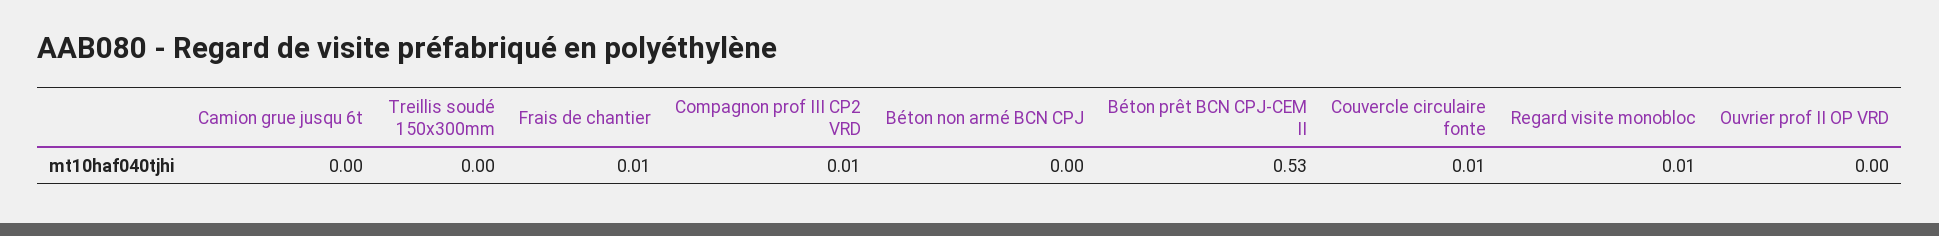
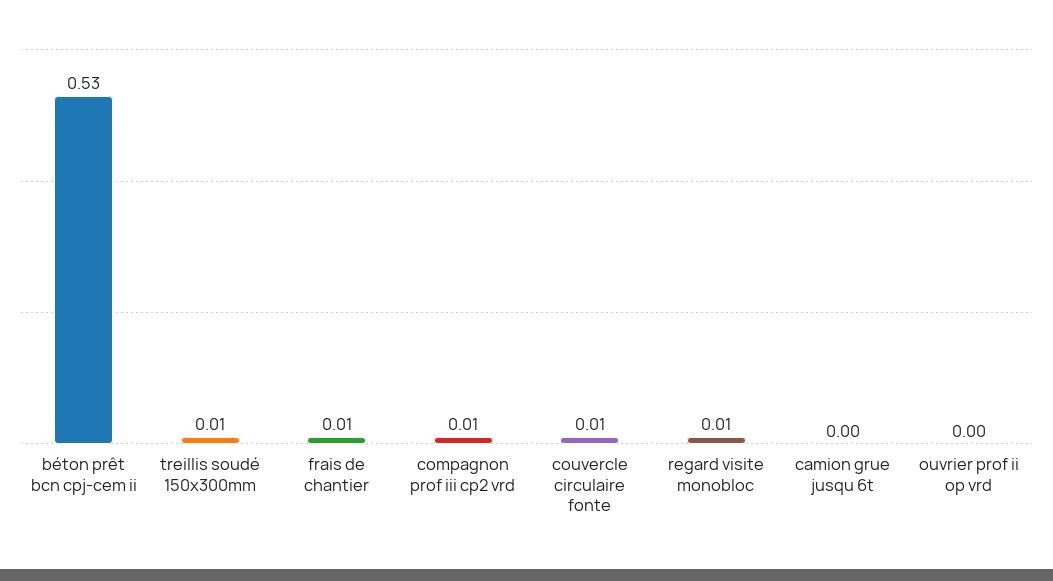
  {
    "Camion grue jusqu 6t": 0,
-   "Treillis soudé 150x300mm": 0,
+   "Treillis soudé 150x300mm": 0.01,
    "Frais de chantier": 0.01,
    "Compagnon prof III CP2 VRD": 0.01,
-   "Béton non armé BCN CPJ": 0,
    "Béton prêt BCN CPJ-CEM II": 0.53,
    "Couvercle circulaire fonte": 0.01,
    "Regard visite monobloc": 0.01,
    "Ouvrier prof II OP VRD": 0
  }

